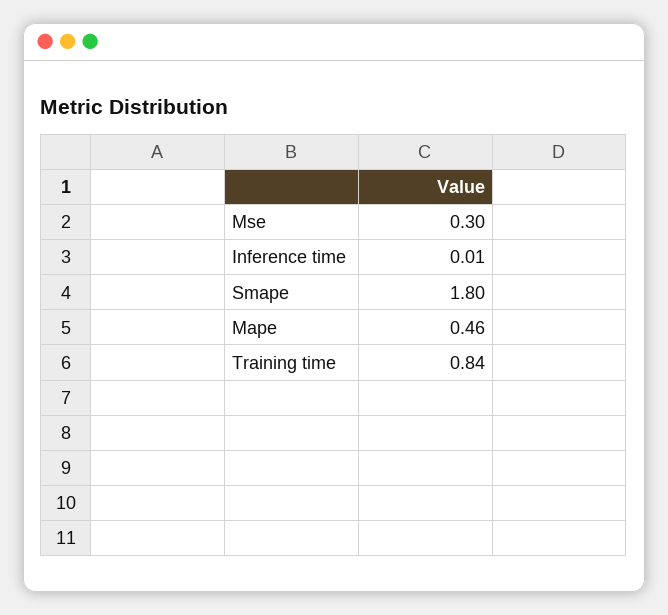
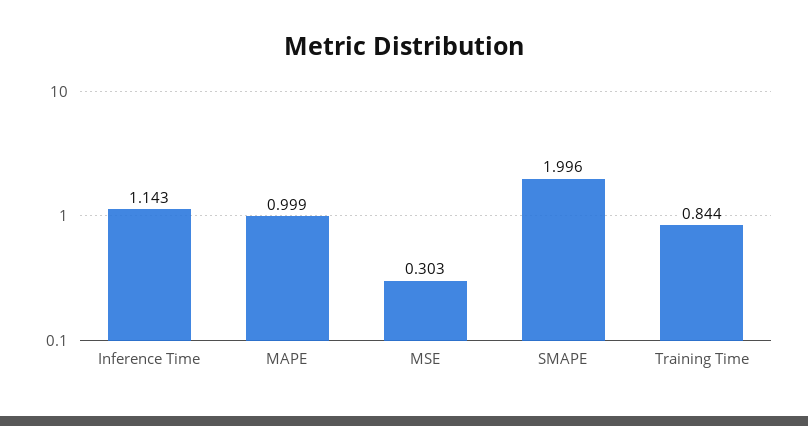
  {
    "Mse": 0.303,
-   "Inference time": 0.01,
+   "Inference time": 1.143,
-   "Smape": 1.8,
+   "Smape": 1.996,
-   "Mape": 0.46,
+   "Mape": 0.999,
    "Training time": 0.844
  }

